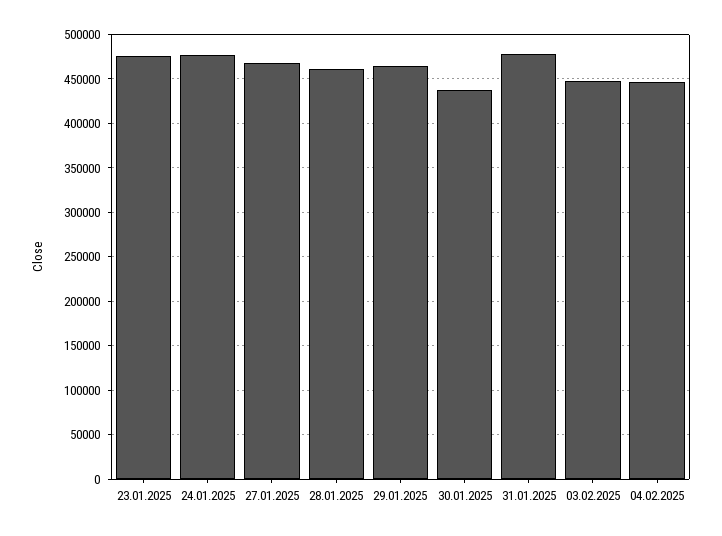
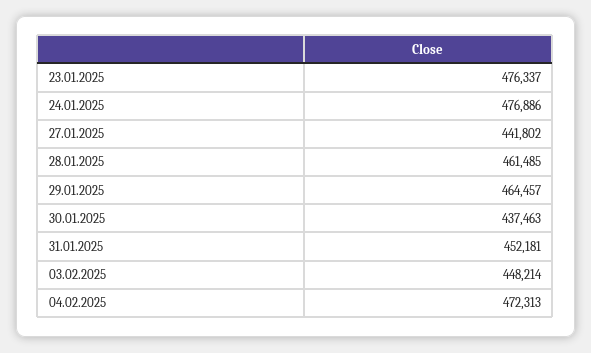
  {
    "23.01.2025": 476337,
    "24.01.2025": 476886,
-   "27.01.2025": 470000,
+   "27.01.2025": 441802,
    "28.01.2025": 461485,
    "29.01.2025": 464457,
    "30.01.2025": 437463,
-   "31.01.2025": 480000,
+   "31.01.2025": 452181,
    "03.02.2025": 448214,
-   "04.02.2025": 450000
+   "04.02.2025": 472313
  }

